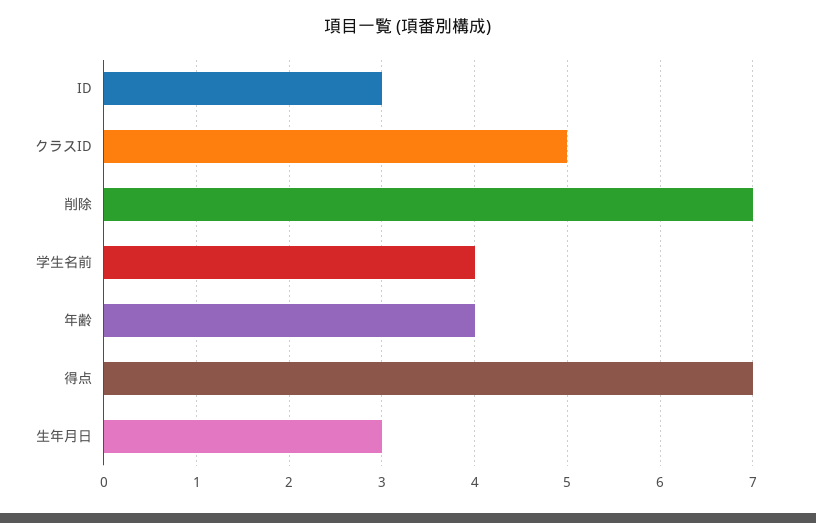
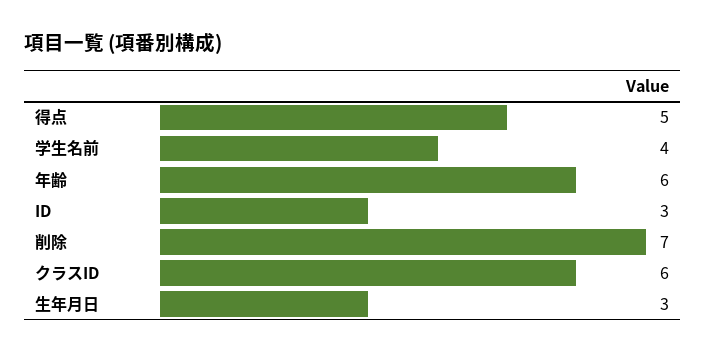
  {
    "ID": 3,
-   "クラスID": 5,
+   "クラスID": 6,
    "削除": 7,
    "学生名前": 4,
-   "年齢": 4,
+   "年齢": 6,
-   "得点": 7,
+   "得点": 5,
    "生年月日": 3
  }

